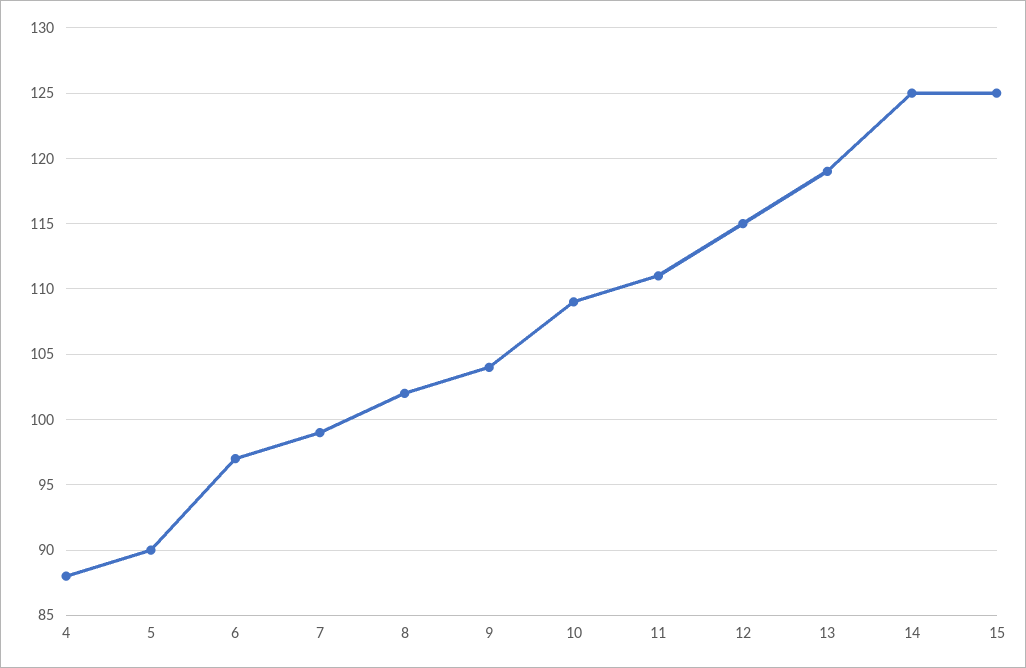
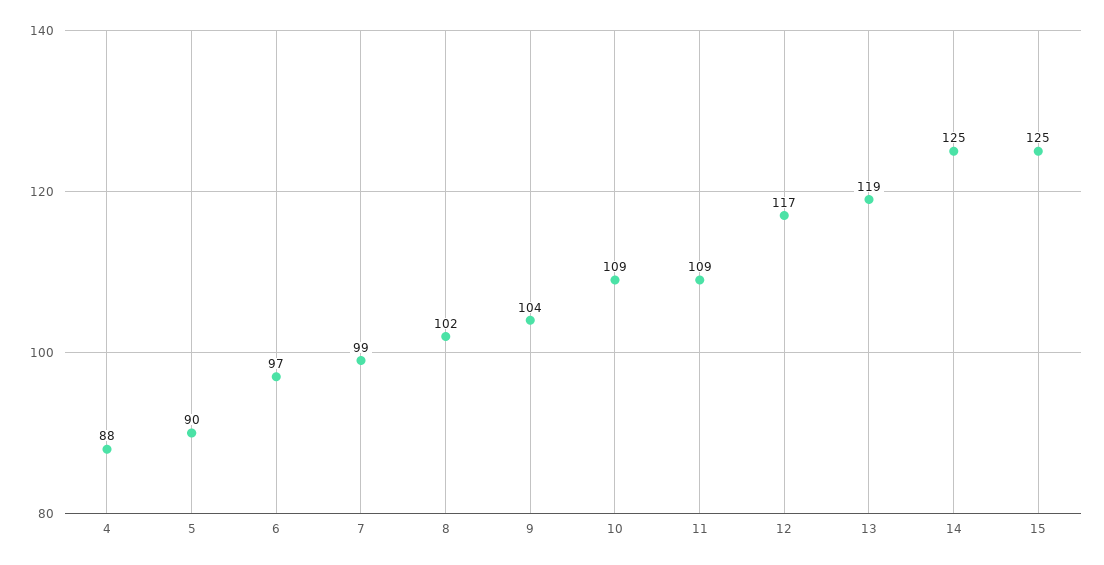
  {
    "4": 88,
    "5": 90,
    "6": 97,
    "7": 99,
    "8": 102,
    "9": 104,
    "10": 109,
-   "11": 111,
+   "11": 109,
-   "12": 115,
+   "12": 117,
    "13": 119,
    "14": 125,
    "15": 125
  }

